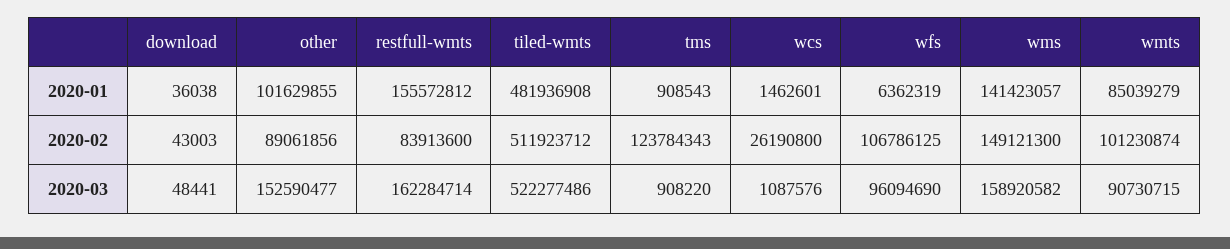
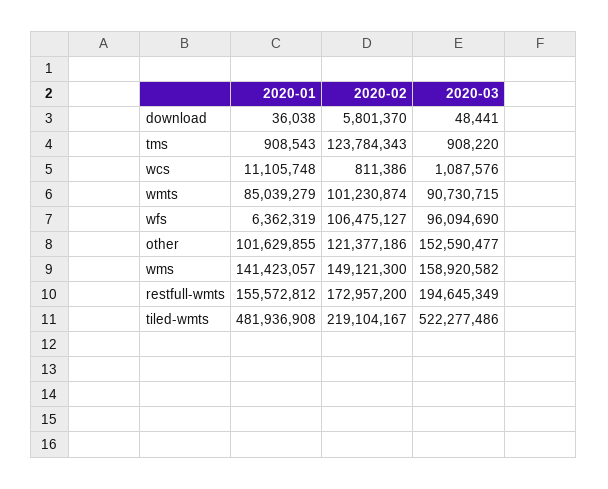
  {
    "download": {
      "2020-01": 36038,
-     "2020-02": 43003,
+     "2020-02": 5801370,
      "2020-03": 48441
    },
    "other": {
      "2020-01": 101629855,
-     "2020-02": 89061856,
+     "2020-02": 121377186,
      "2020-03": 152590477
    },
    "restfull-wmts": {
      "2020-01": 155572812,
-     "2020-02": 83913600,
+     "2020-02": 172957200,
-     "2020-03": 162284714
+     "2020-03": 194645349
    },
    "tiled-wmts": {
      "2020-01": 481936908,
-     "2020-02": 511923712,
+     "2020-02": 219104167,
      "2020-03": 522277486
    },
    "tms": {
      "2020-01": 908543,
      "2020-02": 123784343,
      "2020-03": 908220
    },
    "wcs": {
-     "2020-01": 1462601,
+     "2020-01": 11105748,
-     "2020-02": 26190800,
+     "2020-02": 811386,
      "2020-03": 1087576
    },
    "wfs": {
      "2020-01": 6362319,
-     "2020-02": 106786125,
+     "2020-02": 106475127,
      "2020-03": 96094690
    },
    "wms": {
      "2020-01": 141423057,
      "2020-02": 149121300,
      "2020-03": 158920582
    },
    "wmts": {
      "2020-01": 85039279,
      "2020-02": 101230874,
      "2020-03": 90730715
    }
  }

